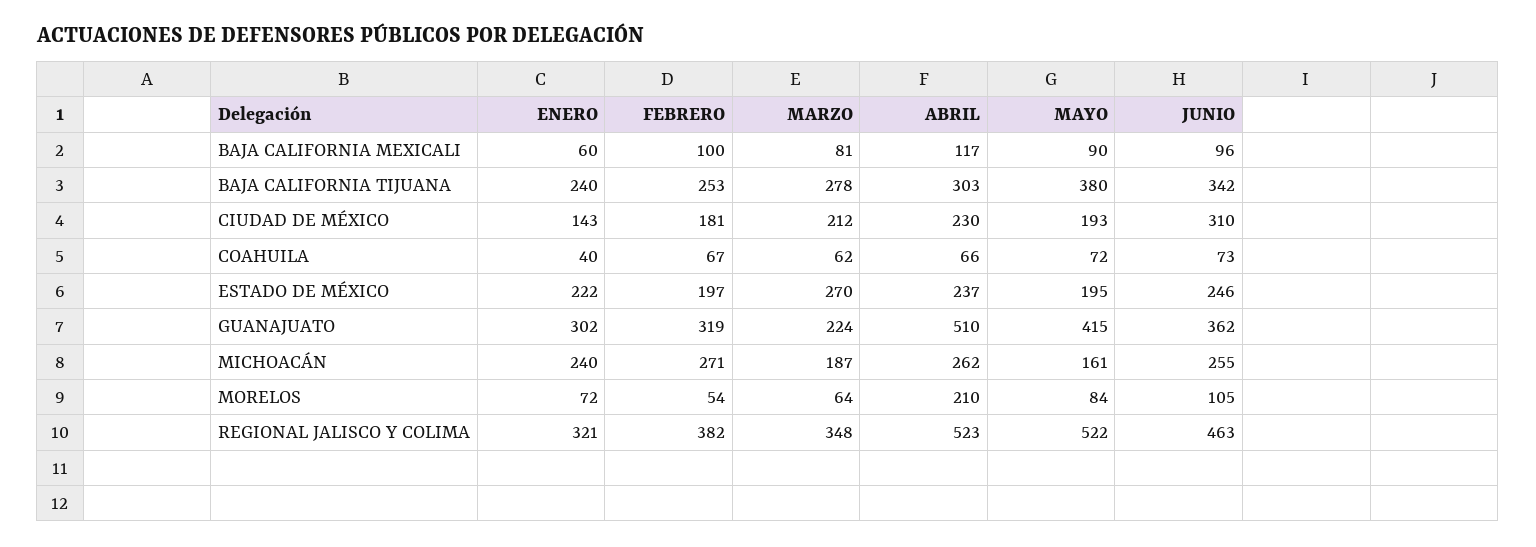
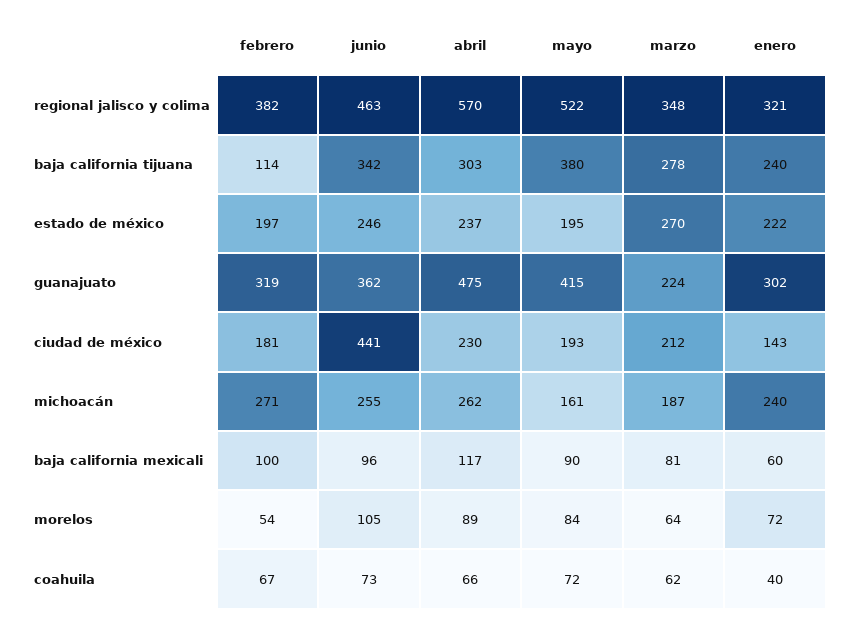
  {
    "ENERO": {
      "BAJA CALIFORNIA MEXICALI": 60,
      "BAJA CALIFORNIA TIJUANA": 240,
      "CIUDAD DE MÉXICO": 143,
      "COAHUILA": 40,
      "ESTADO DE MÉXICO": 222,
      "GUANAJUATO": 302,
      "MICHOACÁN": 240,
      "MORELOS": 72,
      "REGIONAL JALISCO Y COLIMA": 321
    },
    "FEBRERO": {
      "BAJA CALIFORNIA MEXICALI": 100,
-     "BAJA CALIFORNIA TIJUANA": 253,
+     "BAJA CALIFORNIA TIJUANA": 114,
      "CIUDAD DE MÉXICO": 181,
      "COAHUILA": 67,
      "ESTADO DE MÉXICO": 197,
      "GUANAJUATO": 319,
      "MICHOACÁN": 271,
      "MORELOS": 54,
      "REGIONAL JALISCO Y COLIMA": 382
    },
    "MARZO": {
      "BAJA CALIFORNIA MEXICALI": 81,
      "BAJA CALIFORNIA TIJUANA": 278,
      "CIUDAD DE MÉXICO": 212,
      "COAHUILA": 62,
      "ESTADO DE MÉXICO": 270,
      "GUANAJUATO": 224,
      "MICHOACÁN": 187,
      "MORELOS": 64,
      "REGIONAL JALISCO Y COLIMA": 348
    },
    "ABRIL": {
      "BAJA CALIFORNIA MEXICALI": 117,
      "BAJA CALIFORNIA TIJUANA": 303,
      "CIUDAD DE MÉXICO": 230,
      "COAHUILA": 66,
      "ESTADO DE MÉXICO": 237,
-     "GUANAJUATO": 510,
+     "GUANAJUATO": 475,
      "MICHOACÁN": 262,
-     "MORELOS": 210,
+     "MORELOS": 89,
-     "REGIONAL JALISCO Y COLIMA": 523
+     "REGIONAL JALISCO Y COLIMA": 570
    },
    "MAYO": {
      "BAJA CALIFORNIA MEXICALI": 90,
      "BAJA CALIFORNIA TIJUANA": 380,
      "CIUDAD DE MÉXICO": 193,
      "COAHUILA": 72,
      "ESTADO DE MÉXICO": 195,
      "GUANAJUATO": 415,
      "MICHOACÁN": 161,
      "MORELOS": 84,
      "REGIONAL JALISCO Y COLIMA": 522
    },
    "JUNIO": {
      "BAJA CALIFORNIA MEXICALI": 96,
      "BAJA CALIFORNIA TIJUANA": 342,
-     "CIUDAD DE MÉXICO": 310,
+     "CIUDAD DE MÉXICO": 441,
      "COAHUILA": 73,
      "ESTADO DE MÉXICO": 246,
      "GUANAJUATO": 362,
      "MICHOACÁN": 255,
      "MORELOS": 105,
      "REGIONAL JALISCO Y COLIMA": 463
    }
  }

